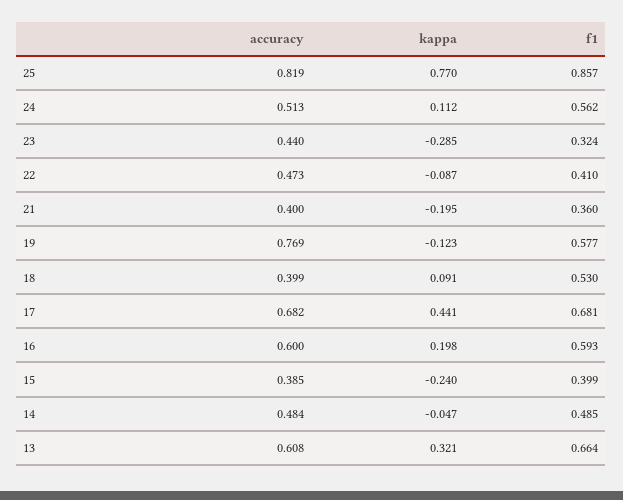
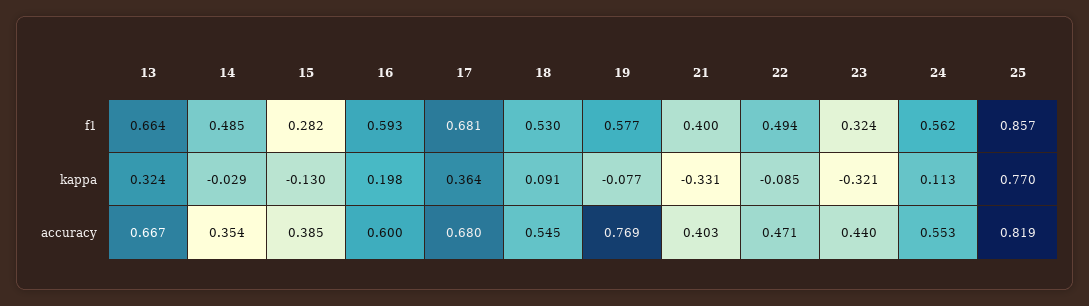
  {
    "accuracy": {
      "25": 0.819,
-     "24": 0.513,
+     "24": 0.553,
      "23": 0.44,
-     "22": 0.473,
+     "22": 0.471,
-     "21": 0.4,
+     "21": 0.403,
      "19": 0.769,
-     "18": 0.399,
+     "18": 0.545,
-     "17": 0.682,
+     "17": 0.68,
      "16": 0.6,
      "15": 0.385,
-     "14": 0.484,
+     "14": 0.354,
-     "13": 0.608
+     "13": 0.667
    },
    "kappa": {
      "25": 0.77,
-     "24": 0.112,
+     "24": 0.113,
-     "23": -0.285,
+     "23": -0.321,
-     "22": -0.087,
+     "22": -0.085,
-     "21": -0.195,
+     "21": -0.331,
-     "19": -0.123,
+     "19": -0.077,
      "18": 0.091,
-     "17": 0.441,
+     "17": 0.364,
      "16": 0.198,
-     "15": -0.24,
+     "15": -0.13,
-     "14": -0.047,
+     "14": -0.029,
-     "13": 0.321
+     "13": 0.324
    },
    "f1": {
      "25": 0.857,
      "24": 0.562,
      "23": 0.324,
-     "22": 0.41,
+     "22": 0.494,
-     "21": 0.36,
+     "21": 0.4,
      "19": 0.577,
      "18": 0.53,
      "17": 0.681,
      "16": 0.593,
-     "15": 0.399,
+     "15": 0.282,
      "14": 0.485,
      "13": 0.664
    }
  }

